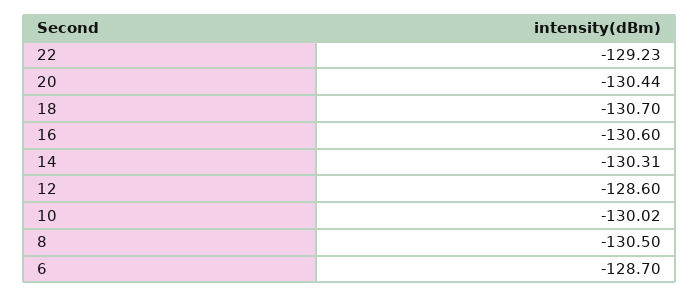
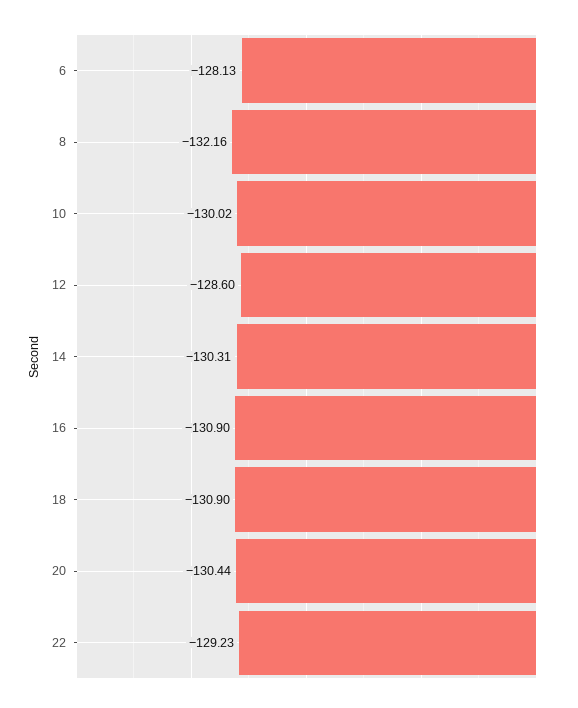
  {
    "22": -129.23,
    "20": -130.44,
-   "18": -130.7,
+   "18": -130.9,
-   "16": -130.6,
+   "16": -130.9,
    "14": -130.31,
    "12": -128.6,
    "10": -130.02,
-   "8": -130.5,
+   "8": -132.16,
-   "6": -128.7
+   "6": -128.13
  }

